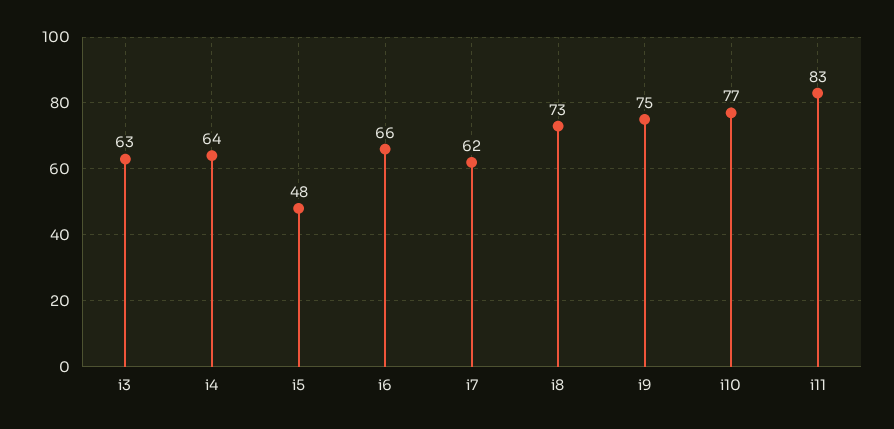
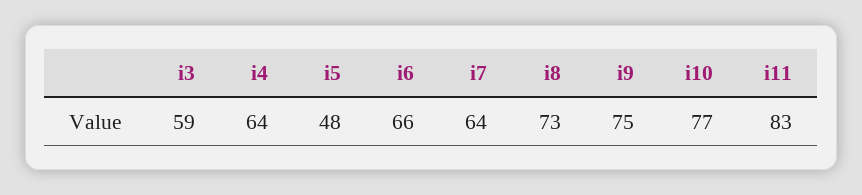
  {
-   "i3": 63,
+   "i3": 59,
    "i4": 64,
    "i5": 48,
    "i6": 66,
-   "i7": 62,
+   "i7": 64,
    "i8": 73,
    "i9": 75,
    "i10": 77,
    "i11": 83
  }

